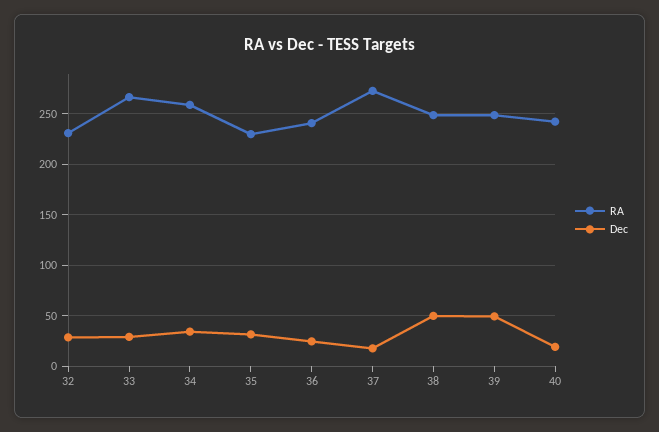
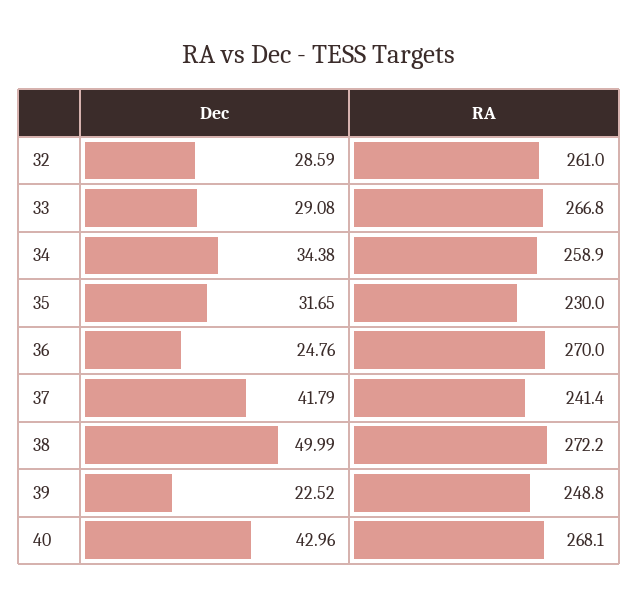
  {
    "RA": {
-     "32": 230,
+     "32": 261,
      "33": 266.8,
      "34": 258.9,
      "35": 230,
-     "36": 240,
+     "36": 270,
-     "37": 270,
+     "37": 241.4,
-     "38": 250,
+     "38": 272.2,
      "39": 248.8,
-     "40": 240
+     "40": 268.1
    },
    "Dec": {
      "32": 28.59,
      "33": 29.08,
      "34": 34.38,
      "35": 31.65,
      "36": 24.76,
-     "37": 20,
+     "37": 41.79,
      "38": 49.99,
-     "39": 50,
+     "39": 22.52,
-     "40": 20
+     "40": 42.96
    }
  }

